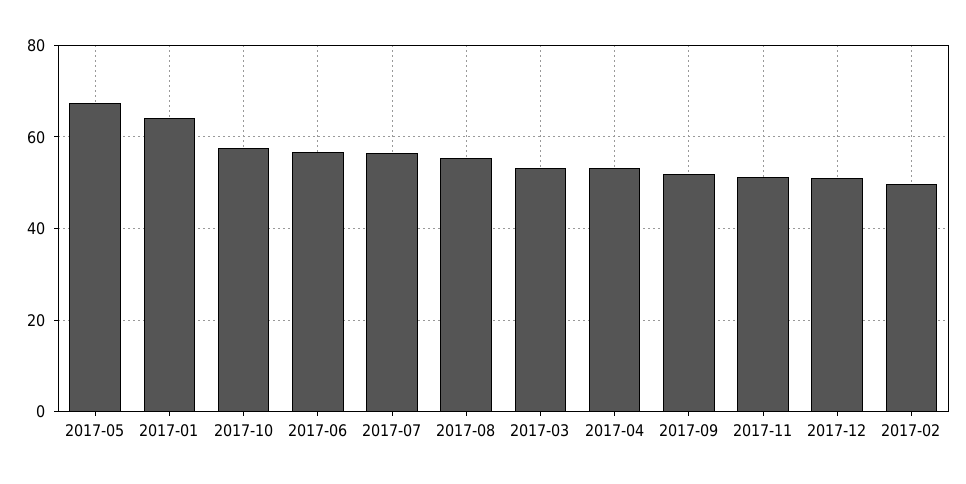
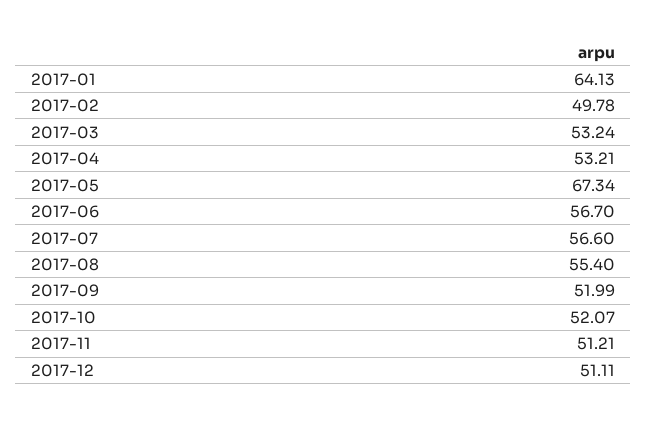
  {
    "2017-05": 67.34,
    "2017-01": 64.13,
-   "2017-10": 58,
+   "2017-10": 52.07,
    "2017-06": 56.7,
    "2017-07": 56.6,
    "2017-08": 55.4,
    "2017-03": 53.24,
    "2017-04": 53.21,
    "2017-09": 51.99,
    "2017-11": 51.21,
    "2017-12": 51.11,
    "2017-02": 49.78
  }

